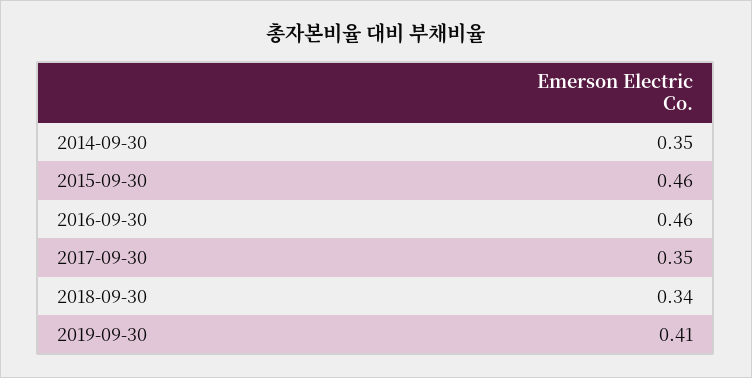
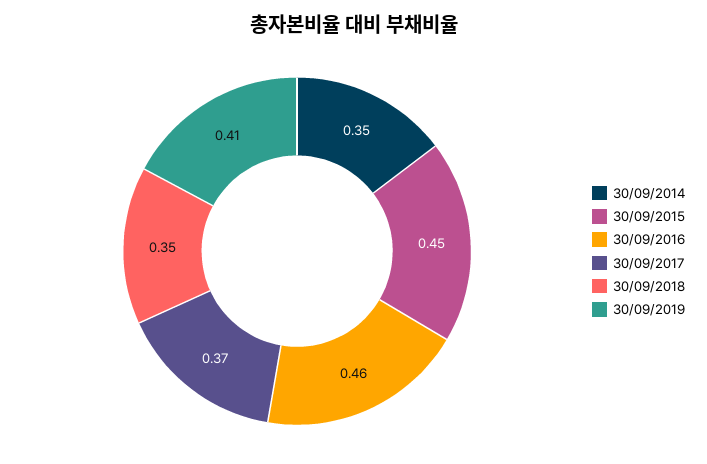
  {
    "2014-09-30": 0.35,
-   "2015-09-30": 0.46,
+   "2015-09-30": 0.45,
    "2016-09-30": 0.46,
-   "2017-09-30": 0.35,
+   "2017-09-30": 0.37,
-   "2018-09-30": 0.34,
+   "2018-09-30": 0.35,
    "2019-09-30": 0.41
  }

